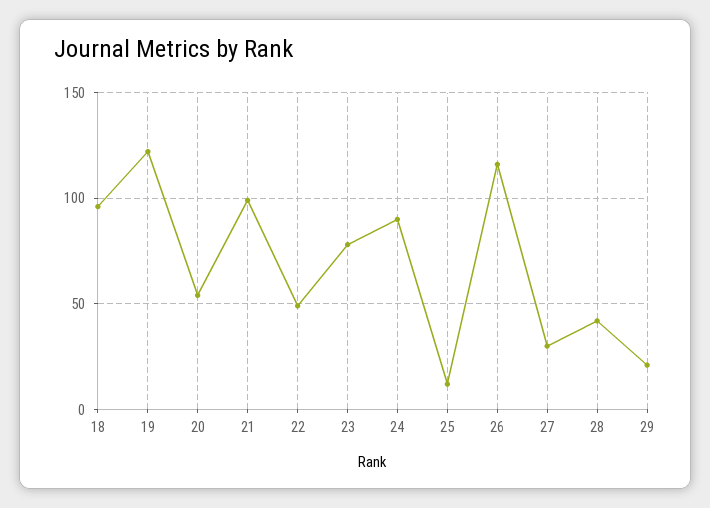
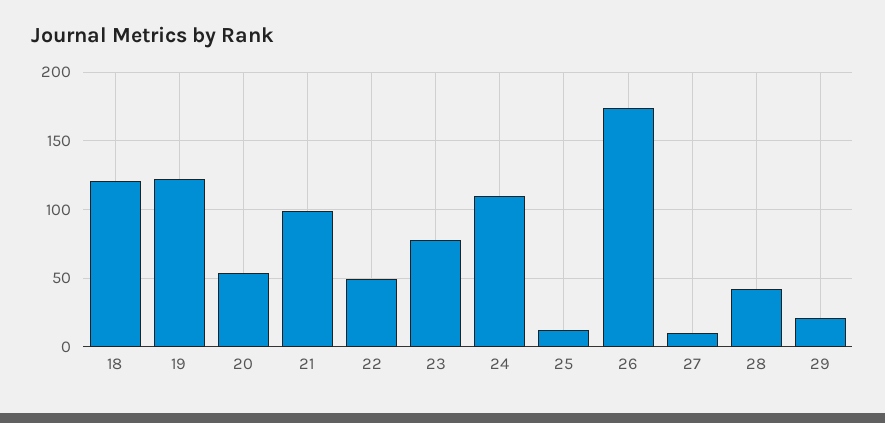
  {
-   "18": 95,
+   "18": 120,
    "19": 120,
    "20": 55,
    "21": 100,
    "22": 50,
    "23": 80,
-   "24": 90,
+   "24": 110,
    "25": 10,
-   "26": 115,
+   "26": 175,
-   "27": 30,
+   "27": 10,
    "28": 40,
    "29": 20
  }

